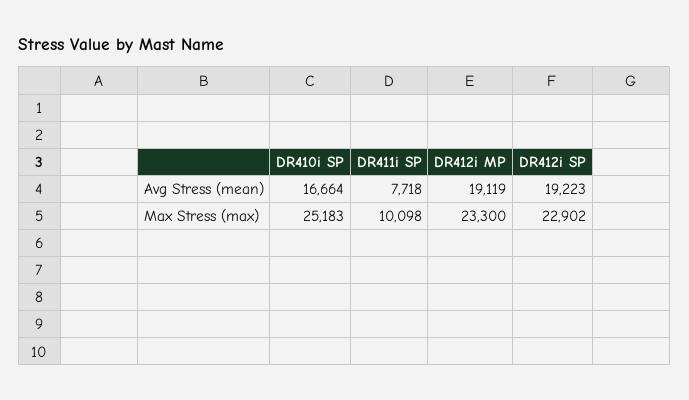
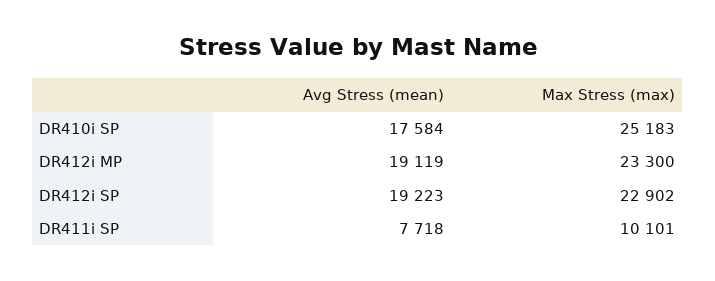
  {
    "DR410i SP": {
-     "Avg Stress (mean)": 16664,
+     "Avg Stress (mean)": 17584,
      "Max Stress (max)": 25183
    },
    "DR411i SP": {
      "Avg Stress (mean)": 7718,
-     "Max Stress (max)": 10098
+     "Max Stress (max)": 10101
    },
    "DR412i MP": {
      "Avg Stress (mean)": 19119,
      "Max Stress (max)": 23300
    },
    "DR412i SP": {
      "Avg Stress (mean)": 19223,
      "Max Stress (max)": 22902
    }
  }

